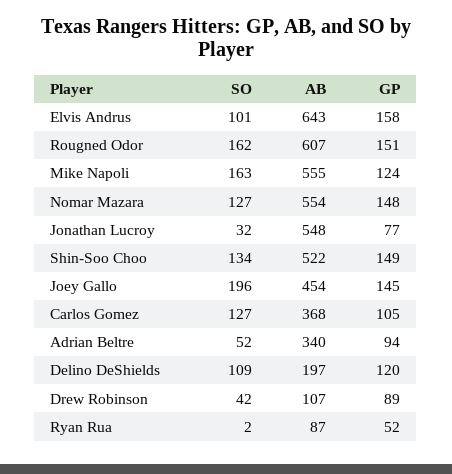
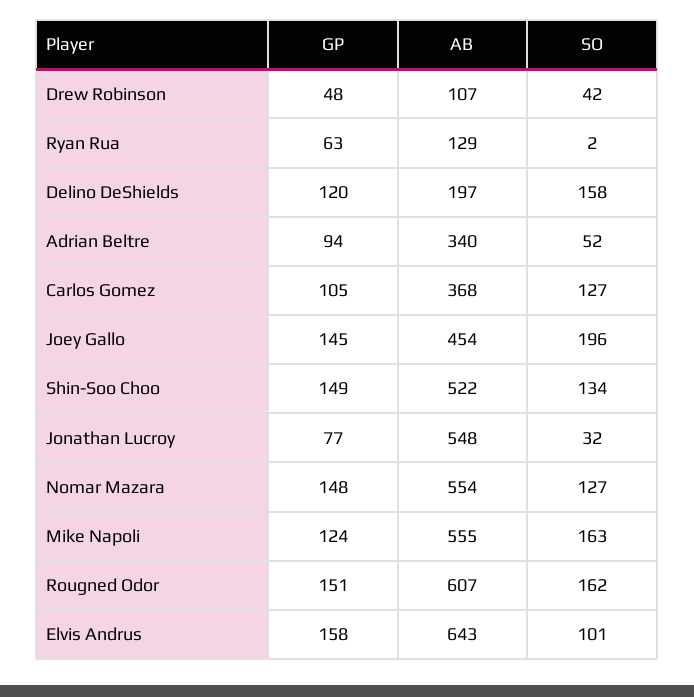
  {
    "SO": {
      "Elvis Andrus": 101,
      "Rougned Odor": 162,
      "Mike Napoli": 163,
      "Nomar Mazara": 127,
      "Jonathan Lucroy": 32,
      "Shin-Soo Choo": 134,
      "Joey Gallo": 196,
      "Carlos Gomez": 127,
      "Adrian Beltre": 52,
-     "Delino DeShields": 109,
+     "Delino DeShields": 158,
      "Drew Robinson": 42,
      "Ryan Rua": 2
    },
    "AB": {
      "Elvis Andrus": 643,
      "Rougned Odor": 607,
      "Mike Napoli": 555,
      "Nomar Mazara": 554,
      "Jonathan Lucroy": 548,
      "Shin-Soo Choo": 522,
      "Joey Gallo": 454,
      "Carlos Gomez": 368,
      "Adrian Beltre": 340,
      "Delino DeShields": 197,
      "Drew Robinson": 107,
-     "Ryan Rua": 87
+     "Ryan Rua": 129
    },
    "GP": {
      "Elvis Andrus": 158,
      "Rougned Odor": 151,
      "Mike Napoli": 124,
      "Nomar Mazara": 148,
      "Jonathan Lucroy": 77,
      "Shin-Soo Choo": 149,
      "Joey Gallo": 145,
      "Carlos Gomez": 105,
      "Adrian Beltre": 94,
      "Delino DeShields": 120,
-     "Drew Robinson": 89,
+     "Drew Robinson": 48,
-     "Ryan Rua": 52
+     "Ryan Rua": 63
    }
  }

